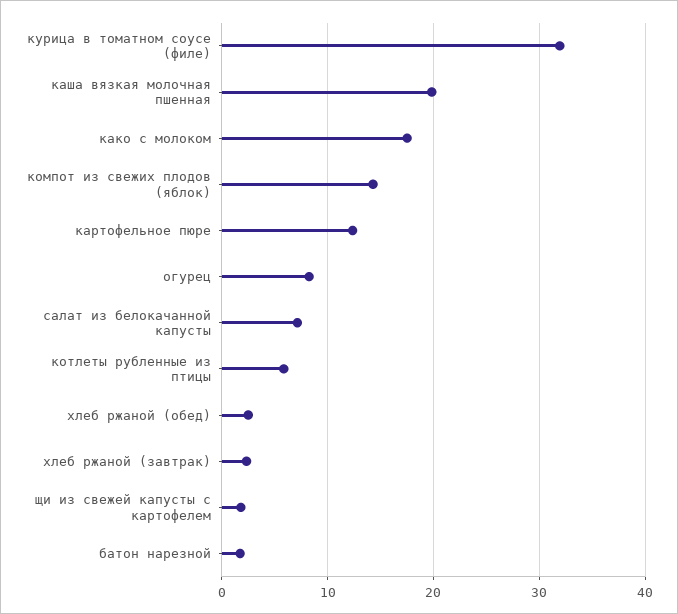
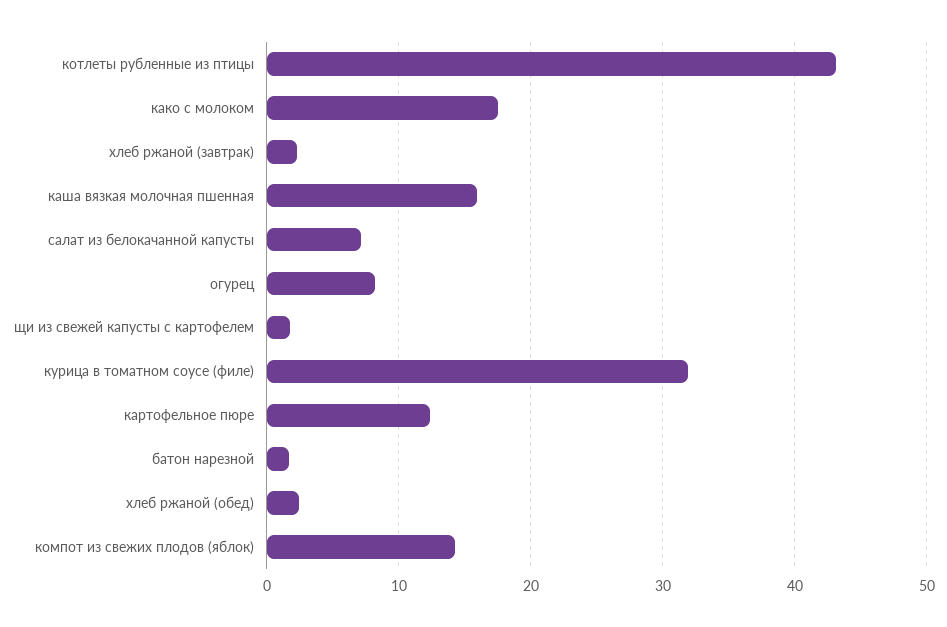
  {
    "курица в томатном соусе (филе)": 32,
-   "каша вязкая молочная пшенная": 20,
+   "каша вязкая молочная пшенная": 16,
    "како с молоком": 18,
    "компот из свежих плодов (яблок)": 14,
    "картофельное пюре": 12,
    "огурец": 8,
    "салат из белокачанной капусты": 7,
-   "котлеты рубленные из птицы": 6,
+   "котлеты рубленные из птицы": 43,
    "хлеб ржаной (обед)": 2,
    "хлеб ржаной (завтрак)": 2,
    "щи из свежей капусты с картофелем": 2,
    "батон нарезной": 2
  }

